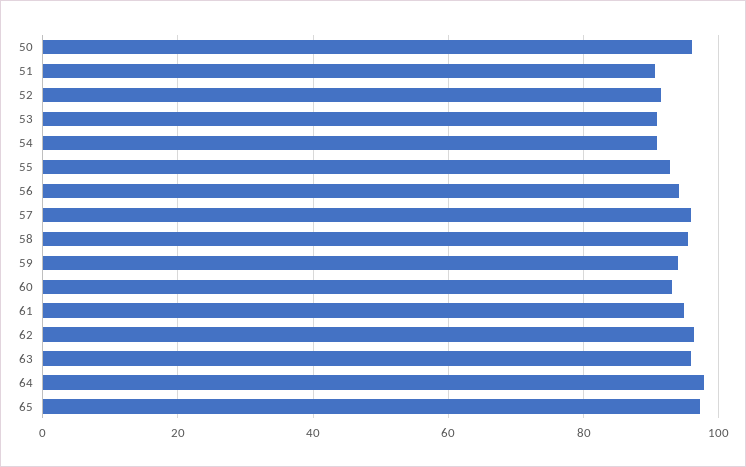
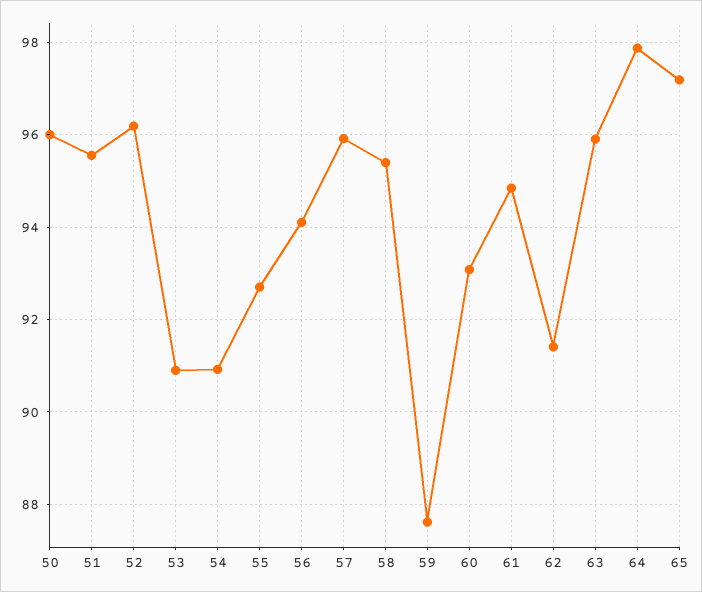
  {
    "50": 96,
-   "51": 90,
+   "51": 95.6,
-   "52": 92,
+   "52": 96.2,
    "53": 91,
    "54": 91,
    "55": 92.8,
    "56": 94.2,
    "57": 96,
    "58": 95.4,
-   "59": 94,
+   "59": 87.6,
    "60": 93,
    "61": 94.8,
-   "62": 96,
+   "62": 91.4,
    "63": 96,
    "64": 97.8,
    "65": 97.2
  }

